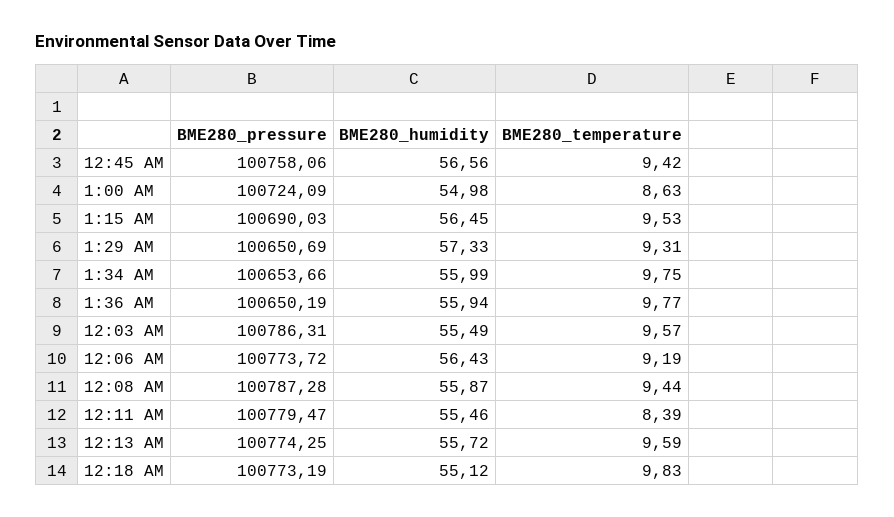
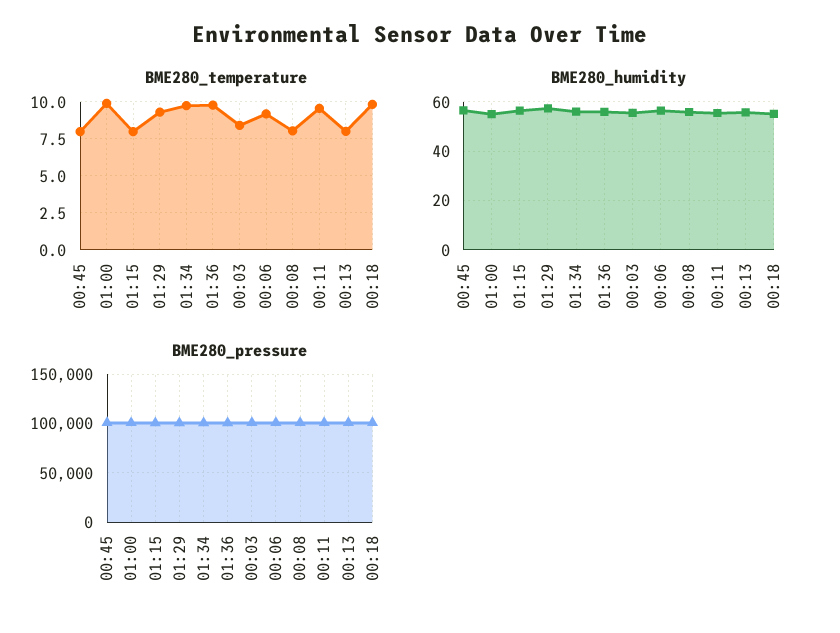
  {
    "BME280_pressure": {
      "12:45 AM": 100758.06,
      "1:00 AM": 100724.09,
      "1:15 AM": 100690.03,
      "1:29 AM": 100650.69,
      "1:34 AM": 100653.66,
      "1:36 AM": 100650.19,
      "12:03 AM": 100786.31,
      "12:06 AM": 100773.72,
      "12:08 AM": 100787.28,
      "12:11 AM": 100779.47,
      "12:13 AM": 100774.25,
      "12:18 AM": 100773.19
    },
    "BME280_humidity": {
      "12:45 AM": 56.56,
      "1:00 AM": 54.98,
      "1:15 AM": 56.45,
      "1:29 AM": 57.33,
      "1:34 AM": 55.99,
      "1:36 AM": 55.94,
      "12:03 AM": 55.49,
      "12:06 AM": 56.43,
      "12:08 AM": 55.87,
      "12:11 AM": 55.46,
      "12:13 AM": 55.72,
      "12:18 AM": 55.12
    },
    "BME280_temperature": {
-     "12:45 AM": 9.42,
+     "12:45 AM": 8,
-     "1:00 AM": 8.63,
+     "1:00 AM": 10,
-     "1:15 AM": 9.53,
+     "1:15 AM": 8,
      "1:29 AM": 9.31,
      "1:34 AM": 9.75,
      "1:36 AM": 9.77,
-     "12:03 AM": 9.57,
+     "12:03 AM": 8.5,
      "12:06 AM": 9.19,
-     "12:08 AM": 9.44,
+     "12:08 AM": 8,
-     "12:11 AM": 8.39,
+     "12:11 AM": 9.5,
-     "12:13 AM": 9.59,
+     "12:13 AM": 8,
      "12:18 AM": 9.83
    }
  }

